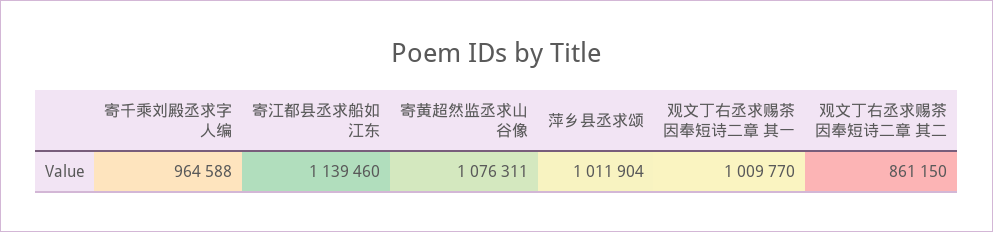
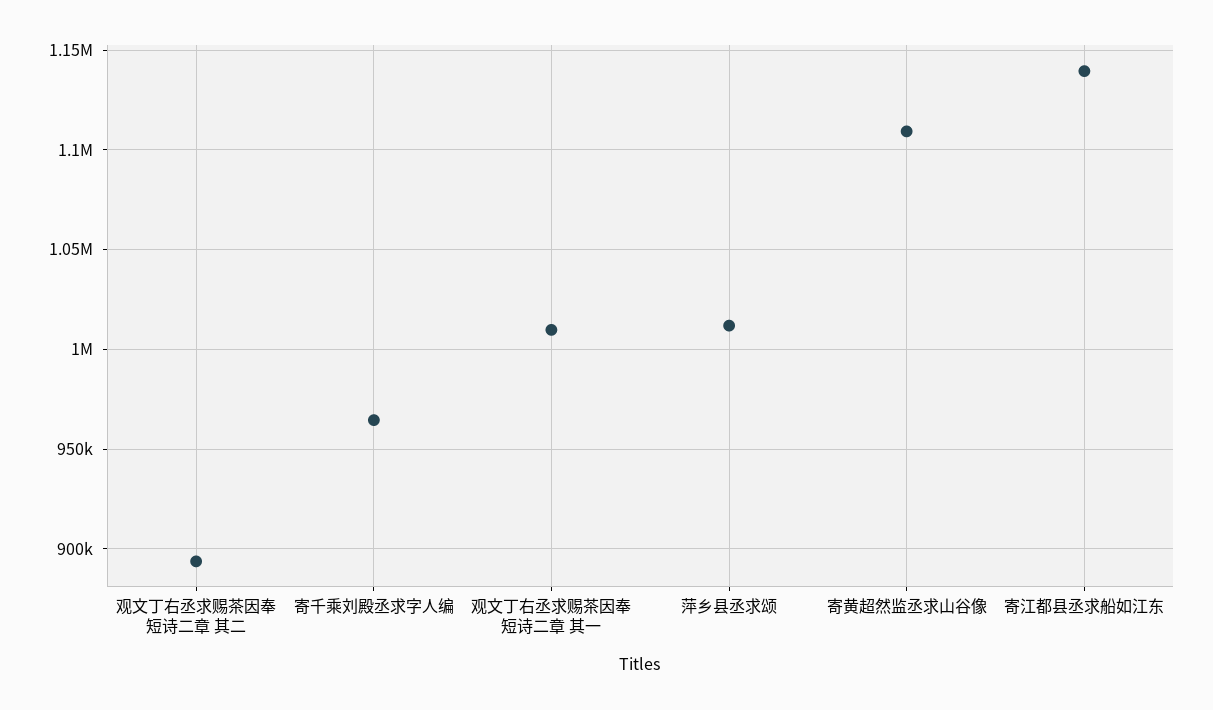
  {
    "寄千乘刘殿丞求字人编": 964588,
    "寄江都县丞求船如江东": 1139460,
-   "寄黄超然监丞求山谷像": 1076311,
+   "寄黄超然监丞求山谷像": 1110000,
    "萍乡县丞求颂": 1011904,
    "观文丁右丞求赐茶因奉短诗二章 其一": 1009770,
-   "观文丁右丞求赐茶因奉短诗二章 其二": 861150
+   "观文丁右丞求赐茶因奉短诗二章 其二": 895000
  }

